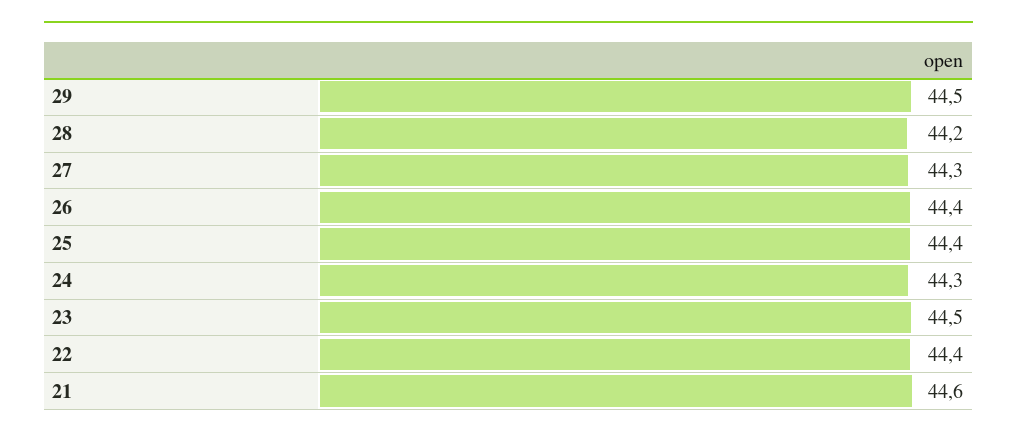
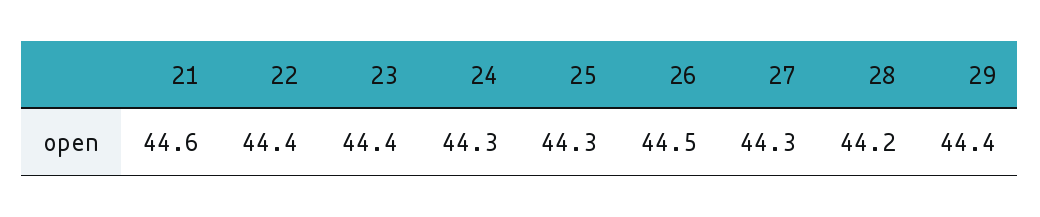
  {
-   "29": 44.5,
+   "29": 44.4,
    "28": 44.2,
    "27": 44.3,
-   "26": 44.4,
+   "26": 44.5,
-   "25": 44.4,
+   "25": 44.3,
    "24": 44.3,
-   "23": 44.5,
+   "23": 44.4,
    "22": 44.4,
    "21": 44.6
  }

